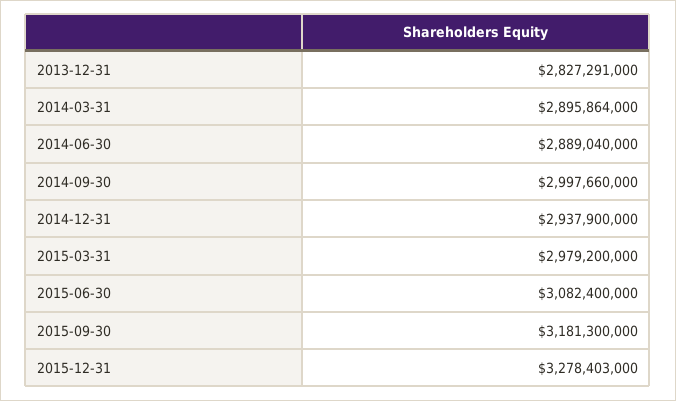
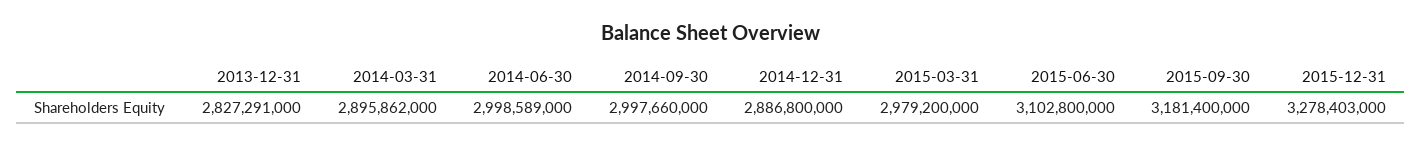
  {
    "2013-12-31": 2827291000,
-   "2014-03-31": 2895864000,
+   "2014-03-31": 2895862000,
-   "2014-06-30": 2889040000,
+   "2014-06-30": 2998589000,
    "2014-09-30": 2997660000,
-   "2014-12-31": 2937900000,
+   "2014-12-31": 2886800000,
    "2015-03-31": 2979200000,
-   "2015-06-30": 3082400000,
+   "2015-06-30": 3102800000,
-   "2015-09-30": 3181300000,
+   "2015-09-30": 3181400000,
    "2015-12-31": 3278403000
  }

